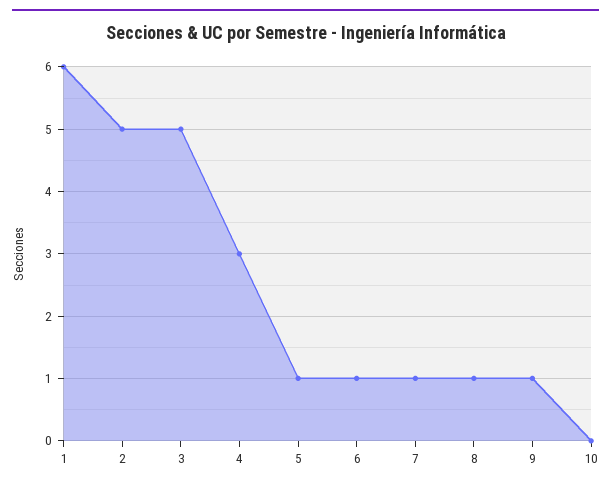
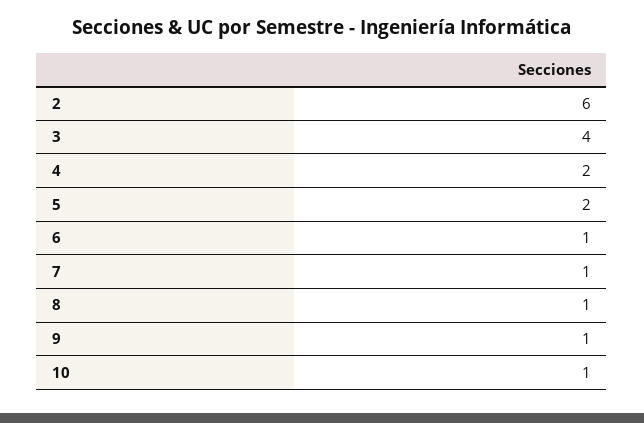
  {
-   "1": 6,
-   "2": 5,
+   "2": 6,
-   "3": 5,
+   "3": 4,
-   "4": 3,
+   "4": 2,
-   "5": 1,
+   "5": 2,
    "6": 1,
    "7": 1,
    "8": 1,
    "9": 1,
-   "10": 0
+   "10": 1
  }

